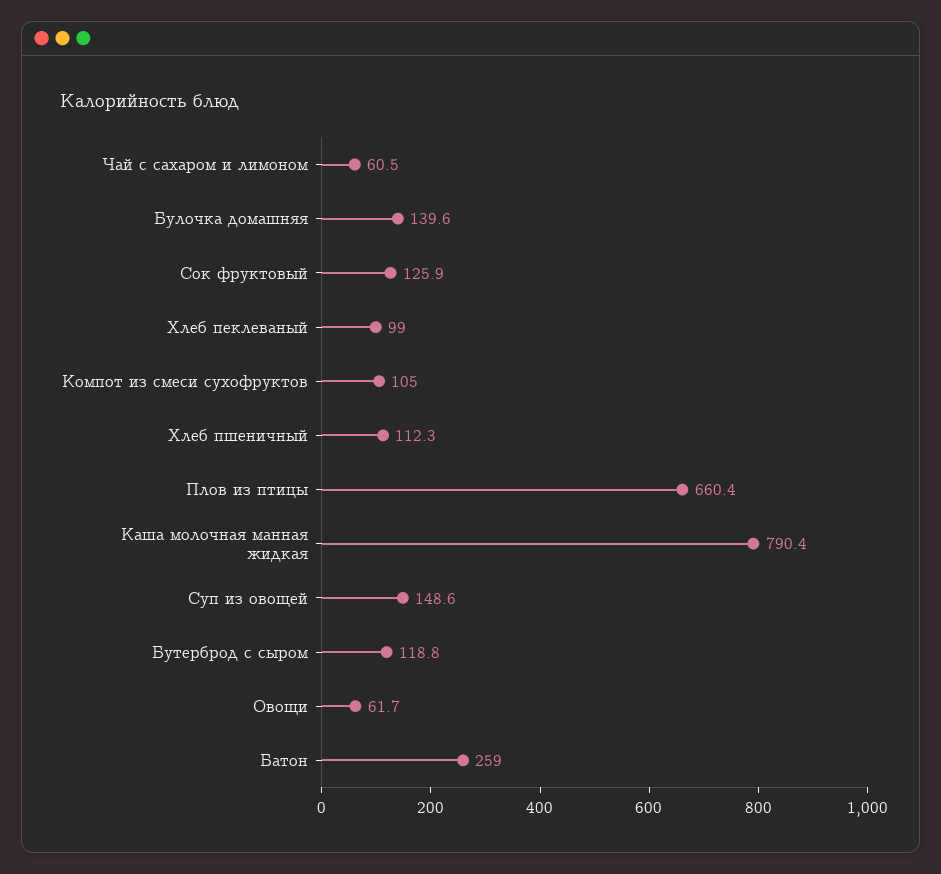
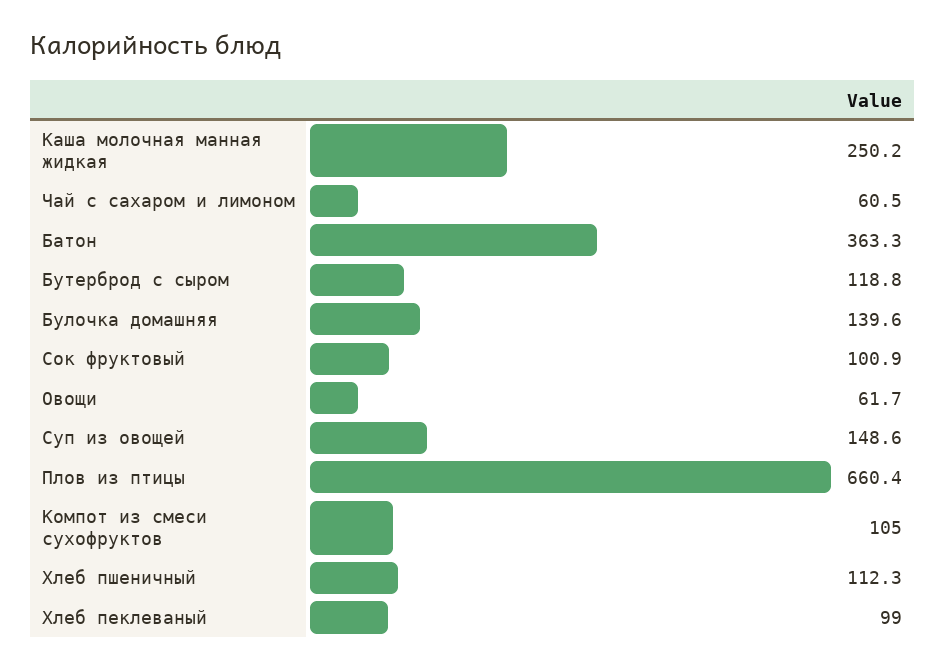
  {
    "Чай с сахаром и лимоном": 60.5,
    "Булочка домашняя": 139.6,
-   "Сок фруктовый": 125.9,
+   "Сок фруктовый": 100.9,
    "Хлеб пеклеваный": 99,
    "Компот из смеси сухофруктов": 105,
    "Хлеб пшеничный": 112.3,
    "Плов из птицы": 660.4,
-   "Каша молочная манная жидкая": 790.4,
+   "Каша молочная манная жидкая": 250.2,
    "Суп из овощей": 148.6,
    "Бутерброд с сыром": 118.8,
    "Овощи": 61.7,
-   "Батон": 259
+   "Батон": 363.3
  }

